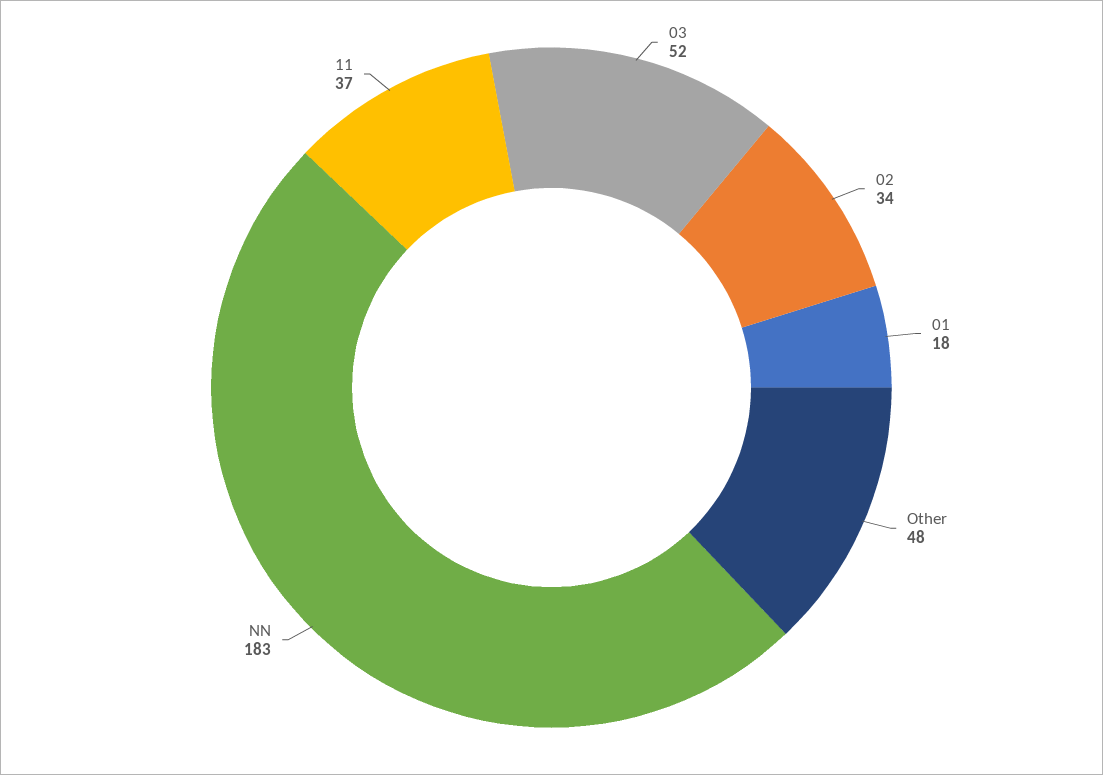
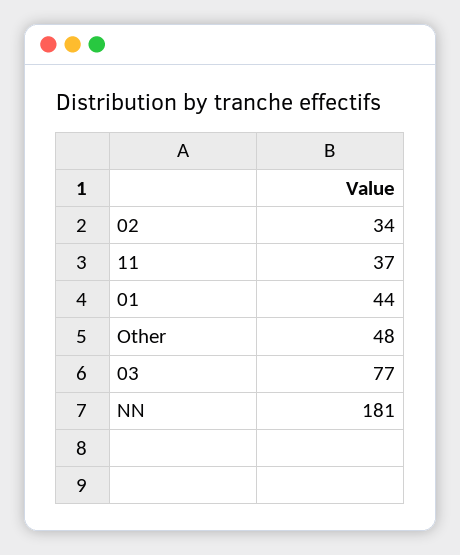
  {
-   "03": 52,
+   "03": 77,
    "02": 34,
-   "01": 18,
+   "01": 44,
    "Other": 48,
-   "NN": 183,
+   "NN": 181,
    "11": 37
  }

